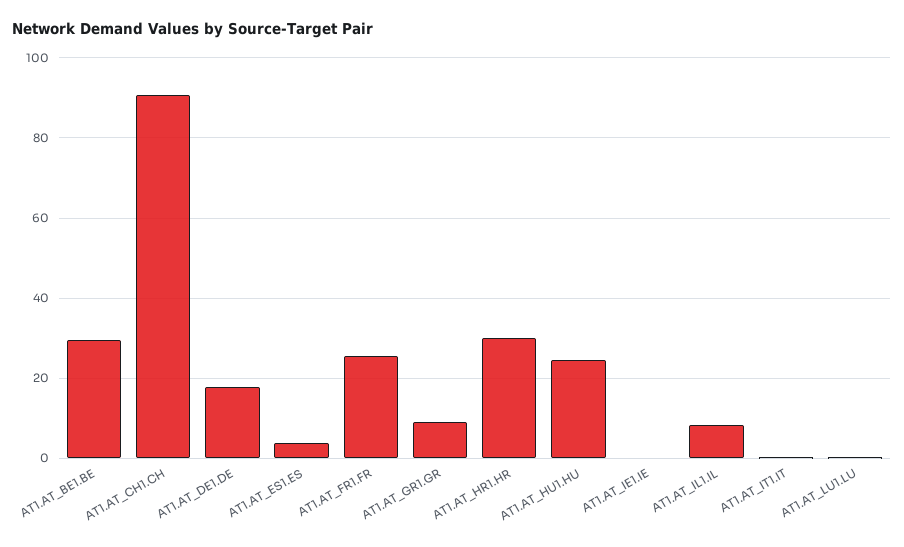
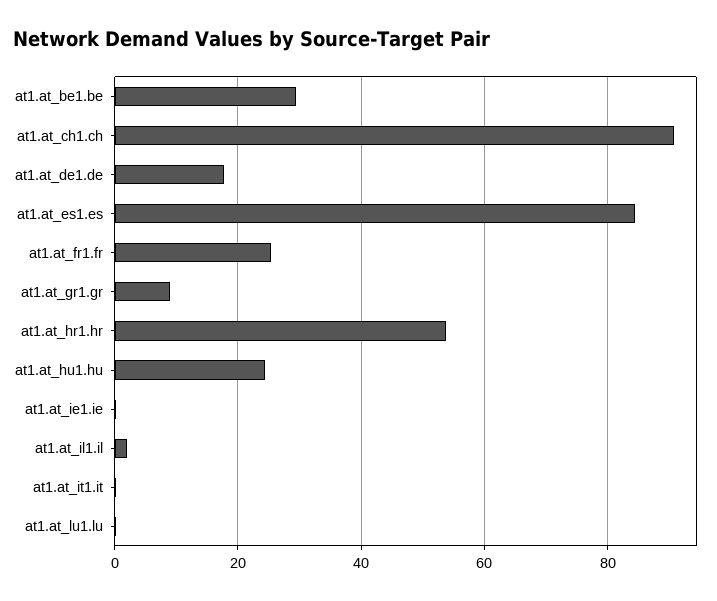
  {
    "AT1.AT_BE1.BE": 30,
    "AT1.AT_CH1.CH": 90,
    "AT1.AT_DE1.DE": 18,
-   "AT1.AT_ES1.ES": 4,
+   "AT1.AT_ES1.ES": 84,
    "AT1.AT_FR1.FR": 26,
    "AT1.AT_GR1.GR": 10,
-   "AT1.AT_HR1.HR": 30,
+   "AT1.AT_HR1.HR": 54,
    "AT1.AT_HU1.HU": 24,
    "AT1.AT_IE1.IE": 0,
-   "AT1.AT_IL1.IL": 8,
+   "AT1.AT_IL1.IL": 2,
    "AT1.AT_IT1.IT": 0,
    "AT1.AT_LU1.LU": 0
  }

